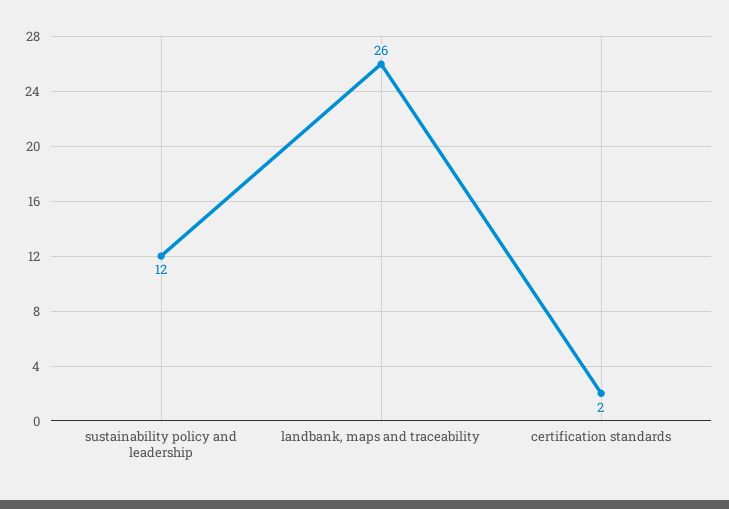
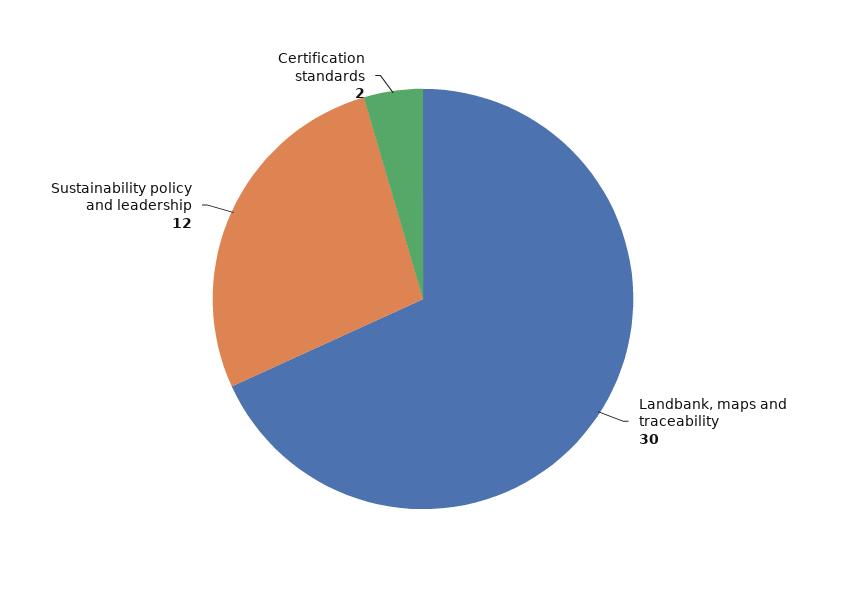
  {
    "sustainability policy and leadership": 12,
-   "landbank, maps and traceability": 26,
+   "landbank, maps and traceability": 30,
    "certification standards": 2
  }

